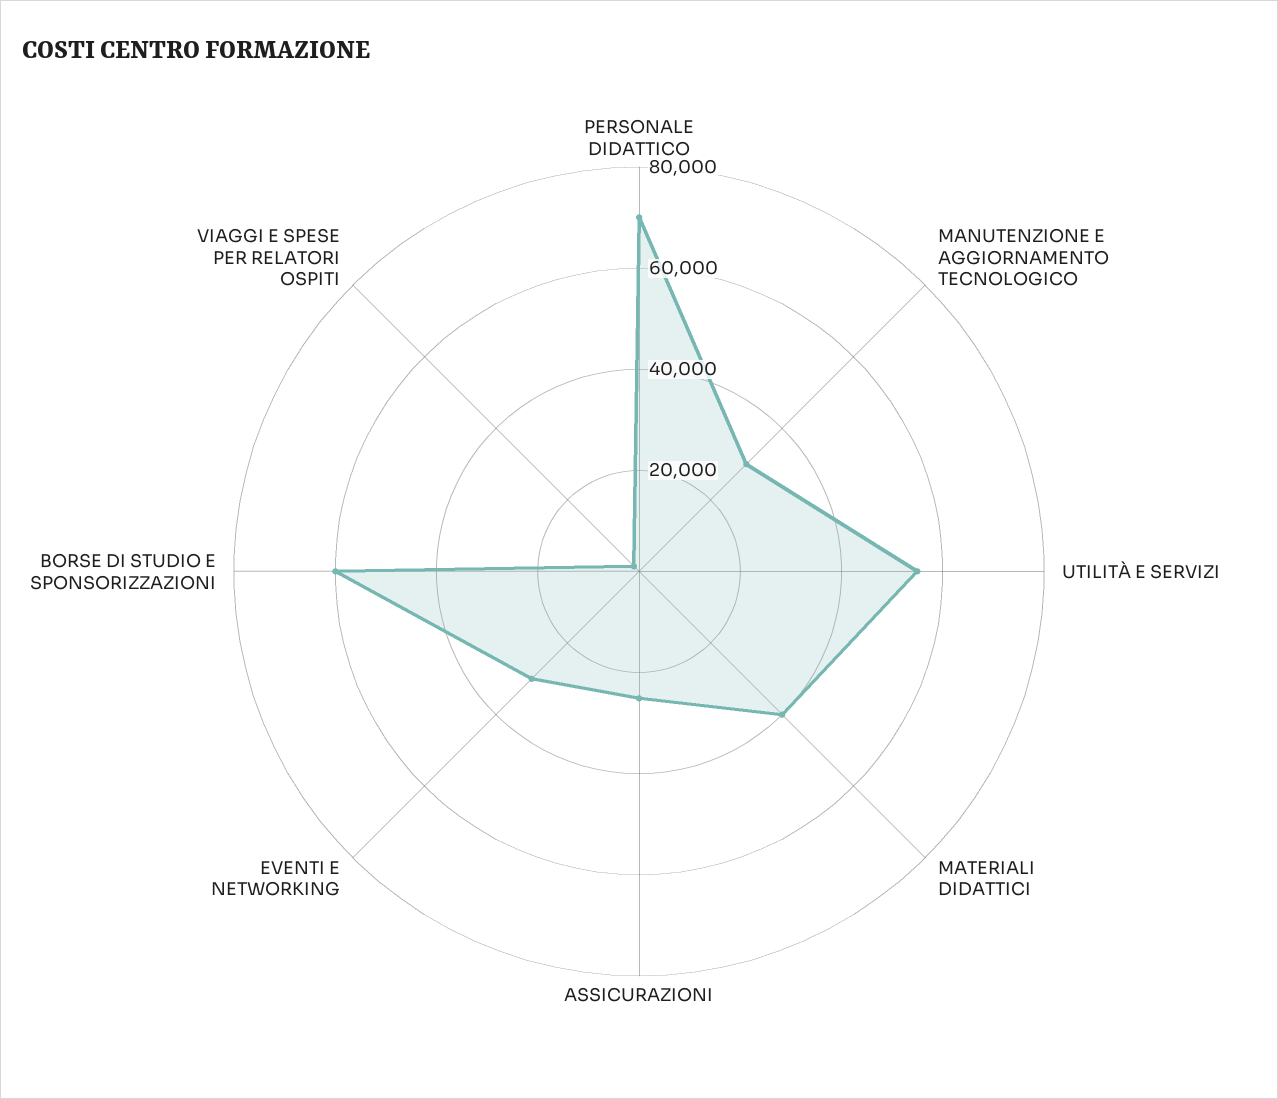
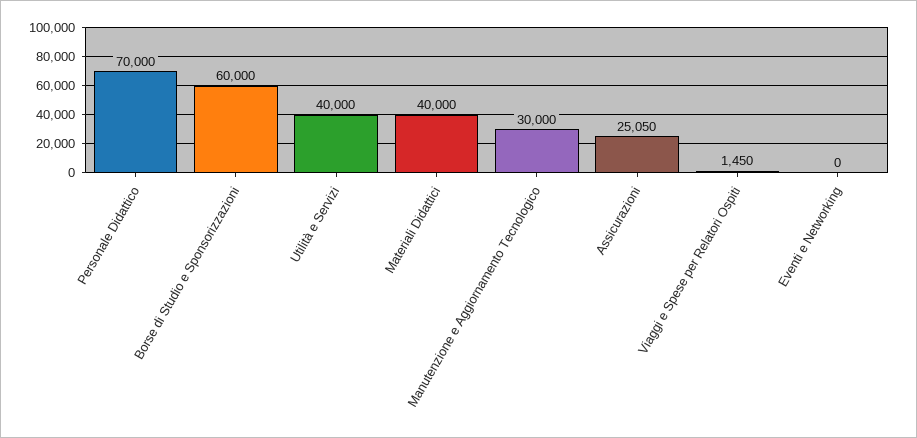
  {
    "PERSONALE DIDATTICO": 70000,
    "MANUTENZIONE E AGGIORNAMENTO TECNOLOGICO": 30000,
-   "UTILITÀ E SERVIZI": 55000,
+   "UTILITÀ E SERVIZI": 40000,
    "MATERIALI DIDATTICI": 40000,
    "ASSICURAZIONI": 25050,
-   "EVENTI E NETWORKING": 30000,
+   "EVENTI E NETWORKING": 0,
    "BORSE DI STUDIO E SPONSORIZZAZIONI": 60000,
    "VIAGGI E SPESE PER RELATORI OSPITI": 1450
  }

